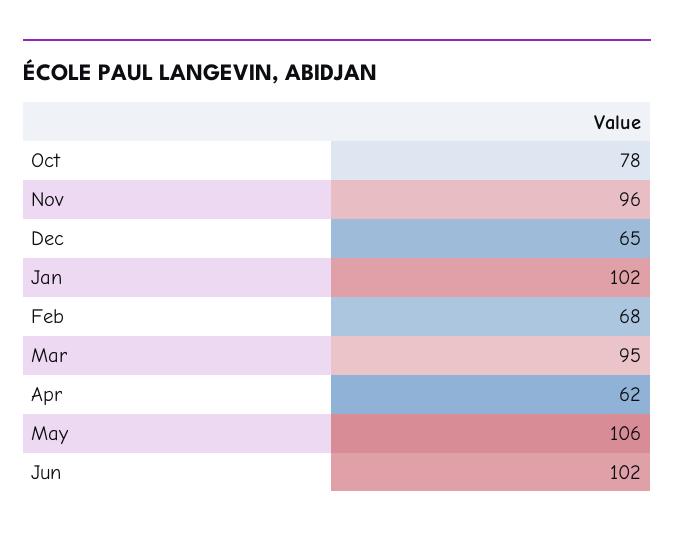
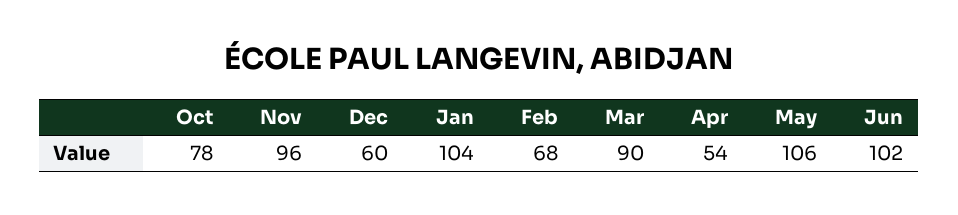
  {
    "Oct": 78,
    "Nov": 96,
-   "Dec": 65,
+   "Dec": 60,
-   "Jan": 102,
+   "Jan": 104,
    "Feb": 68,
-   "Mar": 95,
+   "Mar": 90,
-   "Apr": 62,
+   "Apr": 54,
    "May": 106,
    "Jun": 102
  }

